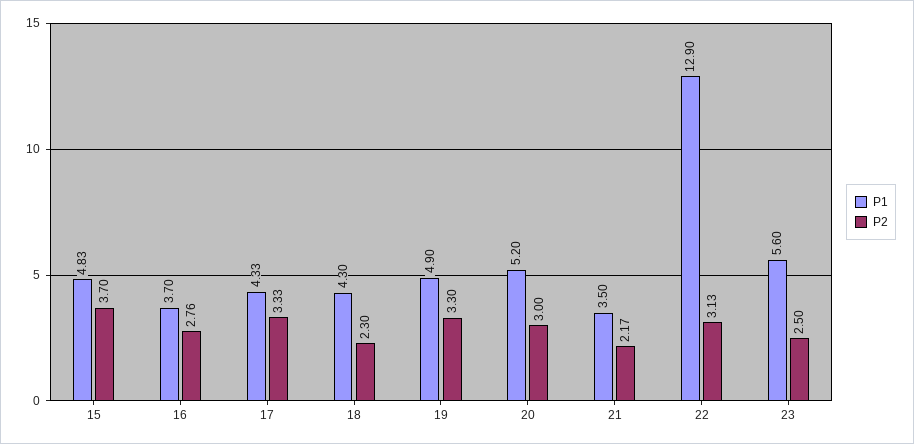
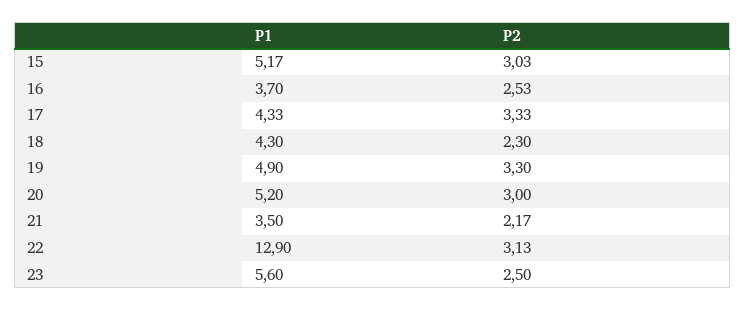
  {
    "P1": {
-     "15": 4.83,
+     "15": 5.17,
      "16": 3.7,
      "17": 4.33,
      "18": 4.3,
      "19": 4.9,
      "20": 5.2,
      "21": 3.5,
      "22": 12.9,
      "23": 5.6
    },
    "P2": {
-     "15": 3.7,
+     "15": 3.03,
-     "16": 2.76,
+     "16": 2.53,
      "17": 3.33,
      "18": 2.3,
      "19": 3.3,
      "20": 3,
      "21": 2.17,
      "22": 3.13,
      "23": 2.5
    }
  }

